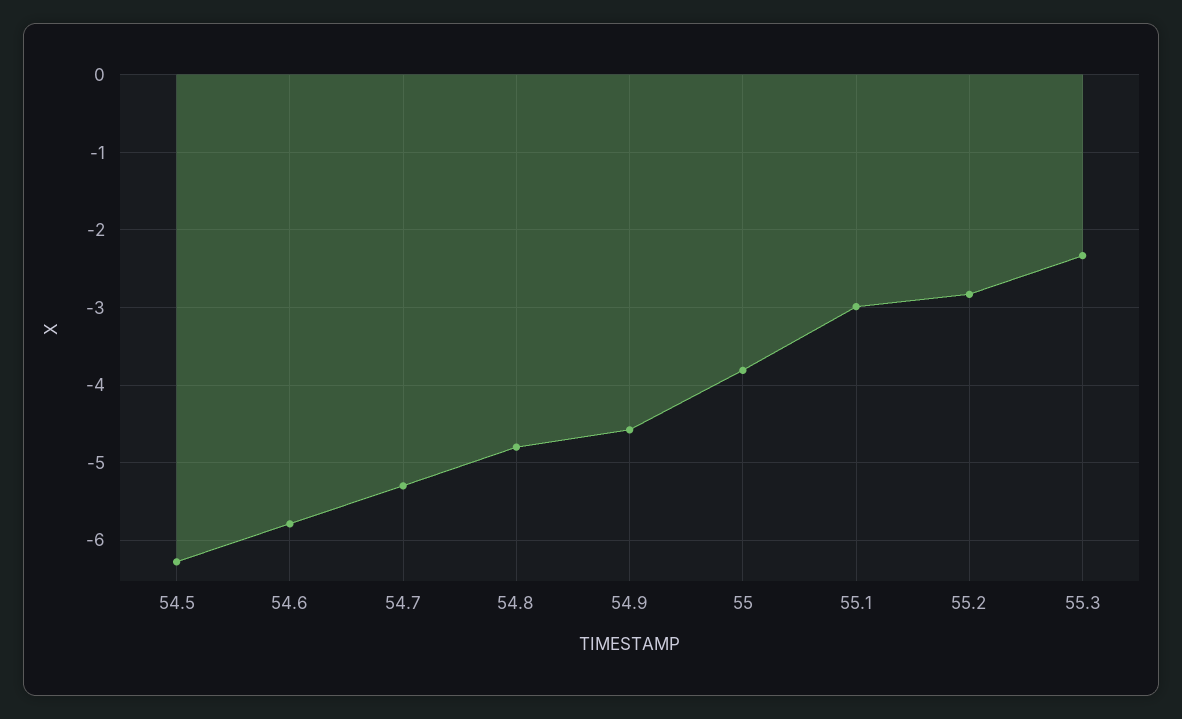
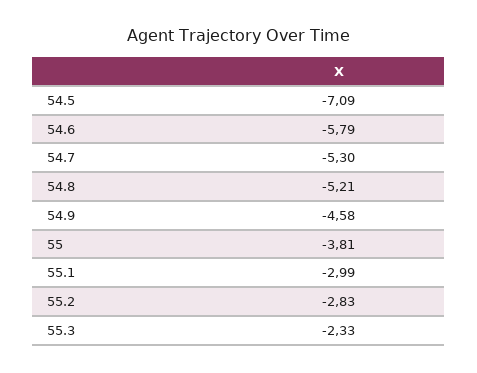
  {
-   "54.5": -6.3,
+   "54.5": -7.09,
    "54.6": -5.79,
    "54.7": -5.3,
-   "54.8": -4.8,
+   "54.8": -5.21,
    "54.9": -4.58,
    "55": -3.81,
    "55.1": -2.99,
    "55.2": -2.83,
    "55.3": -2.33
  }

